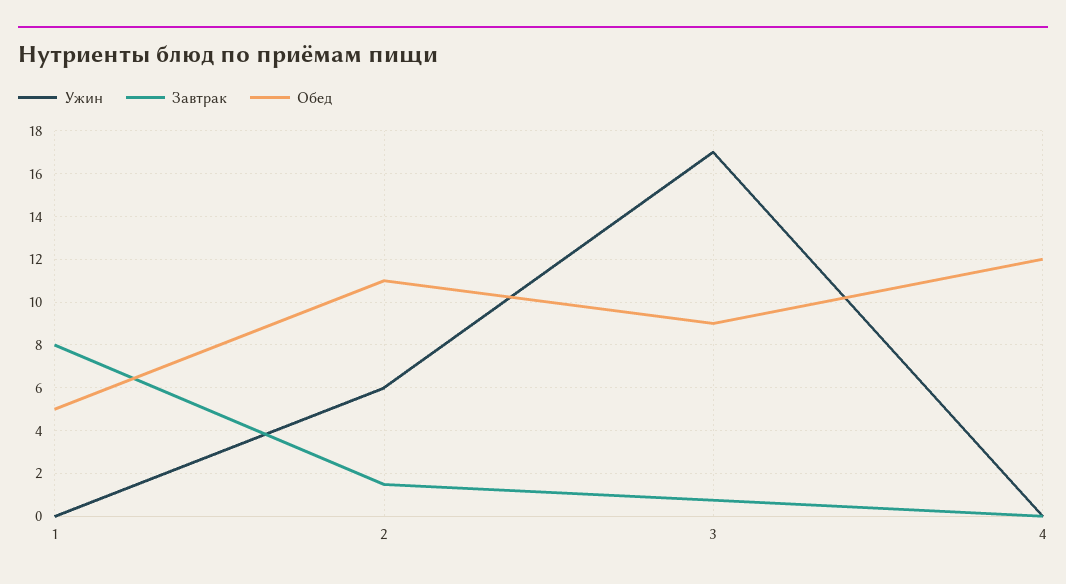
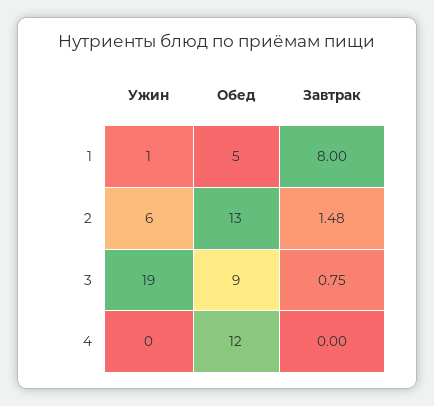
  {
    "Ужин": {
-     "1": 0,
+     "1": 1,
      "2": 6,
-     "3": 17,
+     "3": 19,
      "4": 0
    },
    "Завтрак": {
      "1": 8,
      "2": 1.48,
      "3": 0.75,
      "4": 0
    },
    "Обед": {
      "1": 5,
-     "2": 11,
+     "2": 13,
      "3": 9,
      "4": 12
    }
  }

